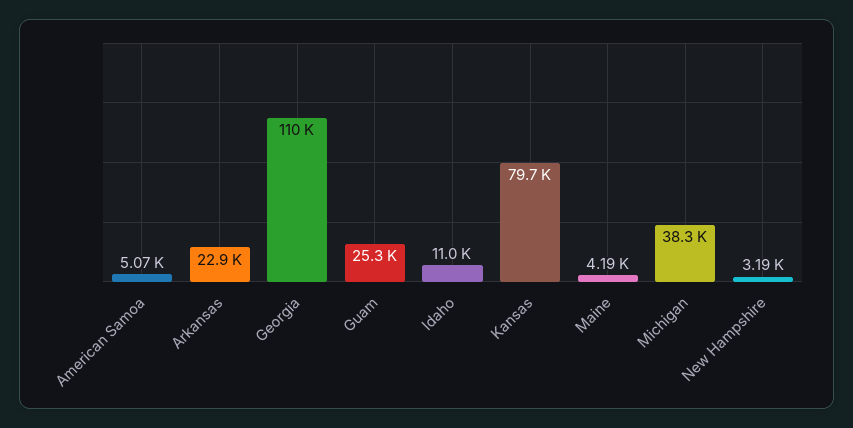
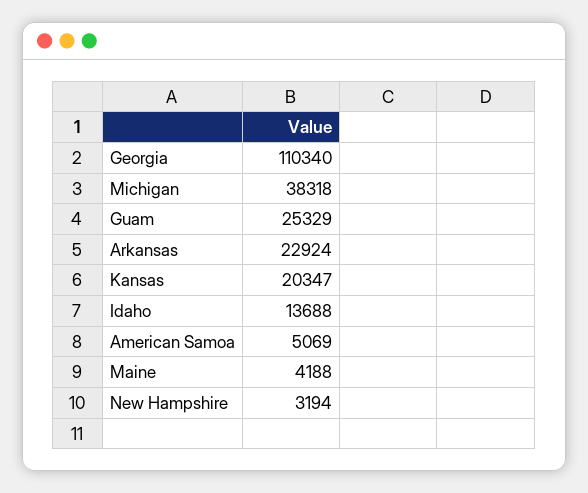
  {
    "American Samoa": 5069,
    "Arkansas": 22924,
    "Georgia": 110340,
    "Guam": 25329,
-   "Idaho": 11000,
+   "Idaho": 13688,
-   "Kansas": 79700,
+   "Kansas": 20347,
    "Maine": 4188,
    "Michigan": 38318,
    "New Hampshire": 3194
  }

